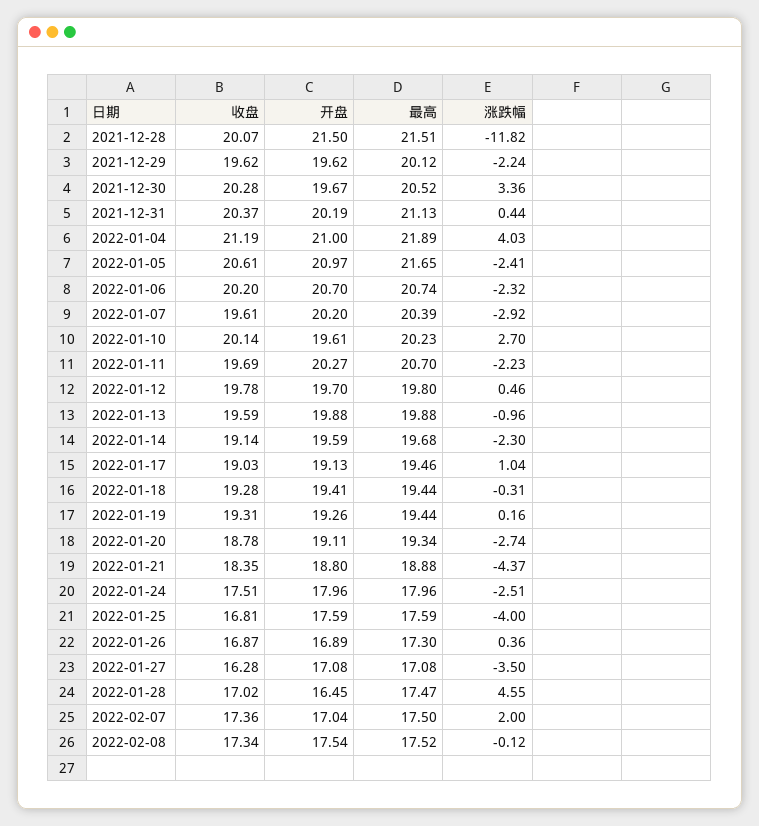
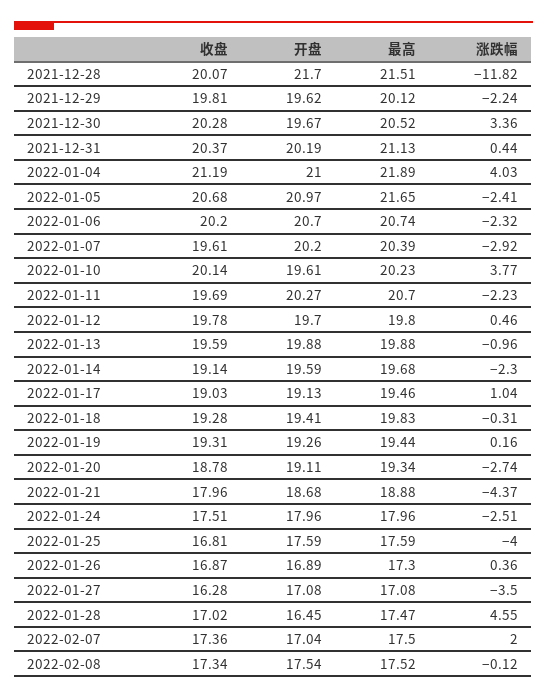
  {
    "收盘": {
      "2021-12-28": 20.07,
-     "2021-12-29": 19.62,
+     "2021-12-29": 19.81,
      "2021-12-30": 20.28,
      "2021-12-31": 20.37,
      "2022-01-04": 21.19,
-     "2022-01-05": 20.61,
+     "2022-01-05": 20.68,
      "2022-01-06": 20.2,
      "2022-01-07": 19.61,
      "2022-01-10": 20.14,
      "2022-01-11": 19.69,
      "2022-01-12": 19.78,
      "2022-01-13": 19.59,
      "2022-01-14": 19.14,
      "2022-01-17": 19.03,
      "2022-01-18": 19.28,
      "2022-01-19": 19.31,
      "2022-01-20": 18.78,
-     "2022-01-21": 18.35,
+     "2022-01-21": 17.96,
      "2022-01-24": 17.51,
      "2022-01-25": 16.81,
      "2022-01-26": 16.87,
      "2022-01-27": 16.28,
      "2022-01-28": 17.02,
      "2022-02-07": 17.36,
      "2022-02-08": 17.34
    },
    "开盘": {
-     "2021-12-28": 21.5,
+     "2021-12-28": 21.7,
      "2021-12-29": 19.62,
      "2021-12-30": 19.67,
      "2021-12-31": 20.19,
      "2022-01-04": 21,
      "2022-01-05": 20.97,
      "2022-01-06": 20.7,
      "2022-01-07": 20.2,
      "2022-01-10": 19.61,
      "2022-01-11": 20.27,
      "2022-01-12": 19.7,
      "2022-01-13": 19.88,
      "2022-01-14": 19.59,
      "2022-01-17": 19.13,
      "2022-01-18": 19.41,
      "2022-01-19": 19.26,
      "2022-01-20": 19.11,
-     "2022-01-21": 18.8,
+     "2022-01-21": 18.68,
      "2022-01-24": 17.96,
      "2022-01-25": 17.59,
      "2022-01-26": 16.89,
      "2022-01-27": 17.08,
      "2022-01-28": 16.45,
      "2022-02-07": 17.04,
      "2022-02-08": 17.54
    },
    "最高": {
      "2021-12-28": 21.51,
      "2021-12-29": 20.12,
      "2021-12-30": 20.52,
      "2021-12-31": 21.13,
      "2022-01-04": 21.89,
      "2022-01-05": 21.65,
      "2022-01-06": 20.74,
      "2022-01-07": 20.39,
      "2022-01-10": 20.23,
      "2022-01-11": 20.7,
      "2022-01-12": 19.8,
      "2022-01-13": 19.88,
      "2022-01-14": 19.68,
      "2022-01-17": 19.46,
-     "2022-01-18": 19.44,
+     "2022-01-18": 19.83,
      "2022-01-19": 19.44,
      "2022-01-20": 19.34,
      "2022-01-21": 18.88,
      "2022-01-24": 17.96,
      "2022-01-25": 17.59,
      "2022-01-26": 17.3,
      "2022-01-27": 17.08,
      "2022-01-28": 17.47,
      "2022-02-07": 17.5,
      "2022-02-08": 17.52
    },
    "涨跌幅": {
      "2021-12-28": -11.82,
      "2021-12-29": -2.24,
      "2021-12-30": 3.36,
      "2021-12-31": 0.44,
      "2022-01-04": 4.03,
      "2022-01-05": -2.41,
      "2022-01-06": -2.32,
      "2022-01-07": -2.92,
-     "2022-01-10": 2.7,
+     "2022-01-10": 3.77,
      "2022-01-11": -2.23,
      "2022-01-12": 0.46,
      "2022-01-13": -0.96,
      "2022-01-14": -2.3,
      "2022-01-17": 1.04,
      "2022-01-18": -0.31,
      "2022-01-19": 0.16,
      "2022-01-20": -2.74,
      "2022-01-21": -4.37,
      "2022-01-24": -2.51,
      "2022-01-25": -4,
      "2022-01-26": 0.36,
      "2022-01-27": -3.5,
      "2022-01-28": 4.55,
      "2022-02-07": 2,
      "2022-02-08": -0.12
    }
  }

